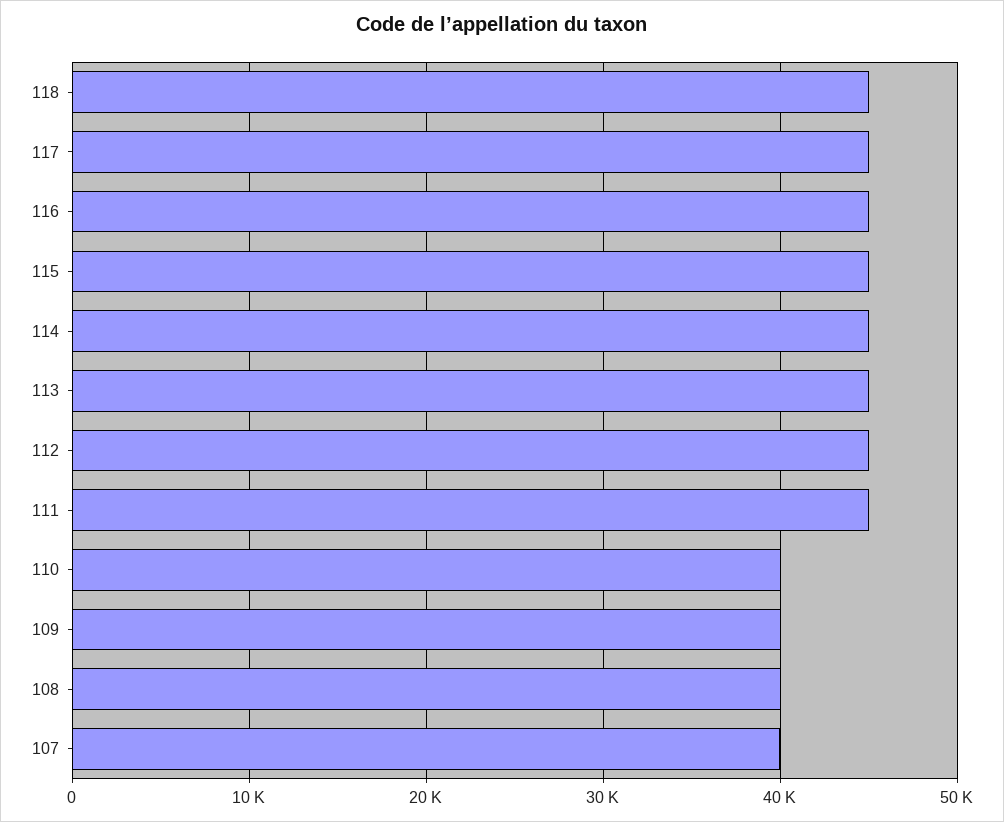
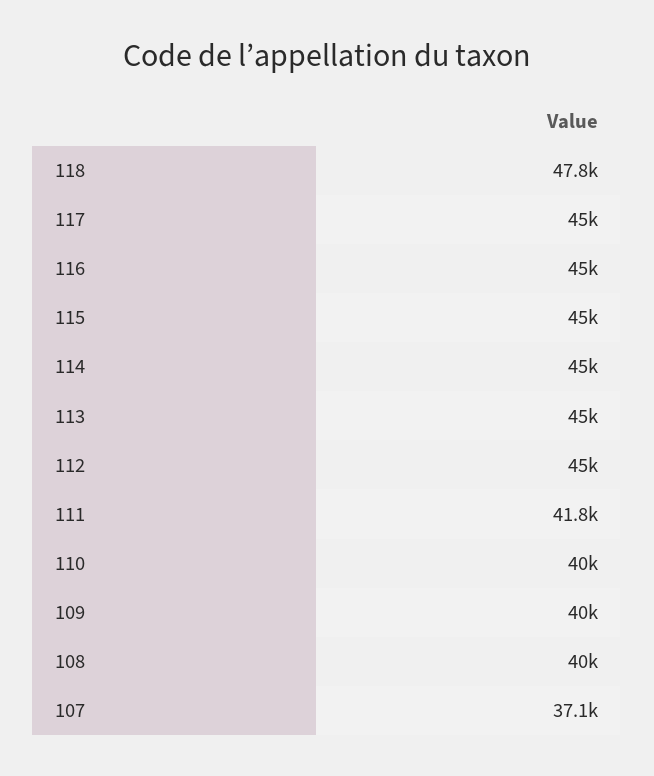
  {
-   "118": 45000,
+   "118": 47800,
    "117": 45000,
    "116": 45000,
    "115": 45000,
    "114": 45000,
    "113": 45000,
    "112": 45000,
-   "111": 45000,
+   "111": 41800,
    "110": 40000,
    "109": 40000,
    "108": 40000,
-   "107": 40000
+   "107": 37100
  }

